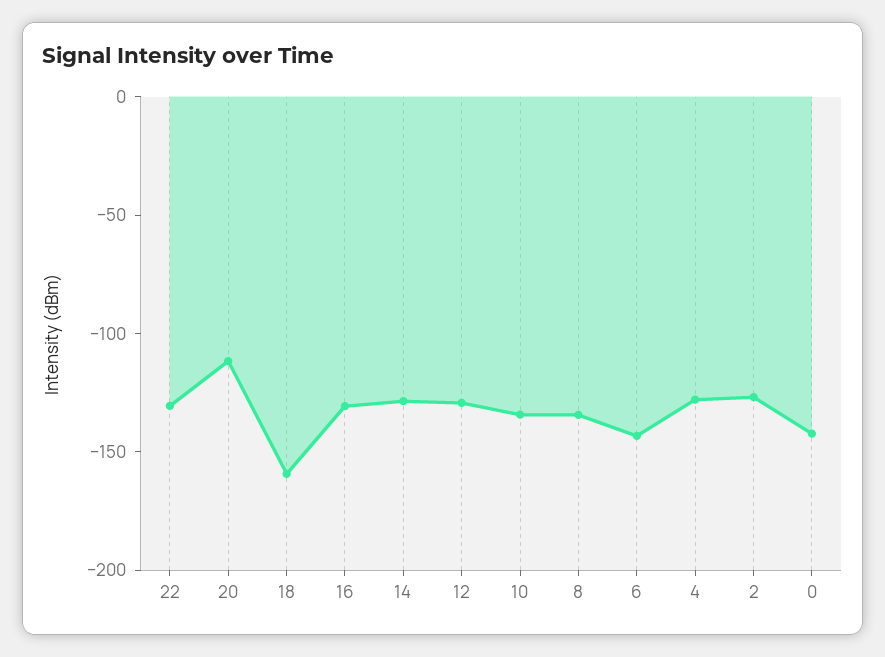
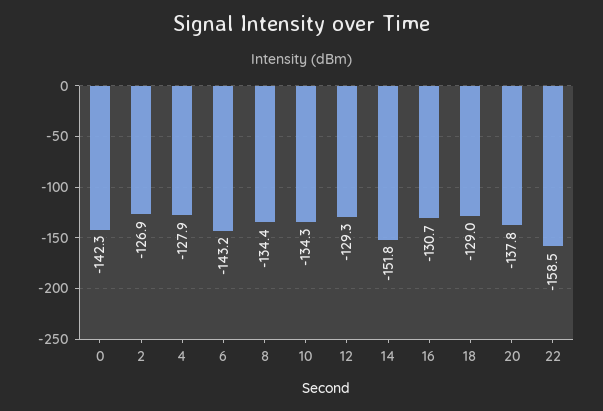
  {
-   "22": -130,
+   "22": -158.5,
-   "20": -110,
+   "20": -137.8,
-   "18": -160,
+   "18": -129,
    "16": -130.7,
-   "14": -130,
+   "14": -151.8,
    "12": -129.3,
    "10": -134.3,
    "8": -134.4,
    "6": -143.2,
    "4": -127.9,
    "2": -126.9,
    "0": -142.3
  }

